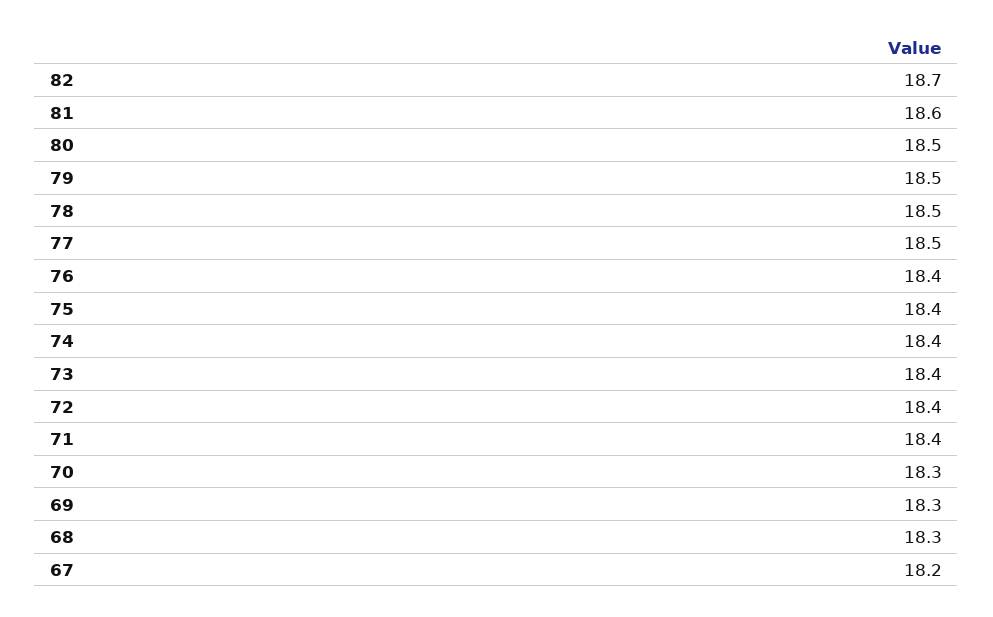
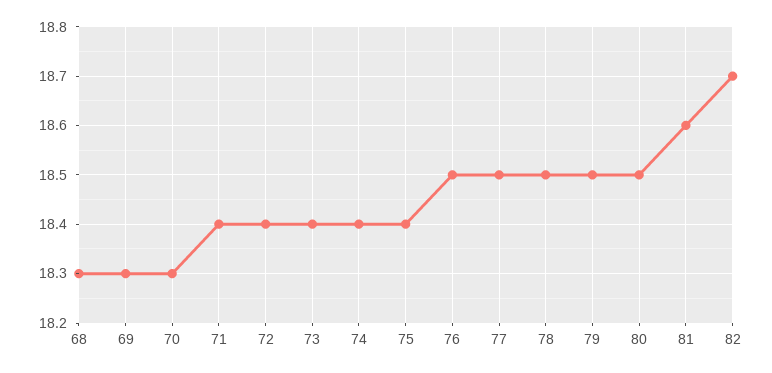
  {
    "82": 18.7,
    "81": 18.6,
    "80": 18.5,
    "79": 18.5,
    "78": 18.5,
    "77": 18.5,
-   "76": 18.4,
+   "76": 18.5,
    "75": 18.4,
    "74": 18.4,
    "73": 18.4,
    "72": 18.4,
    "71": 18.4,
    "70": 18.3,
    "69": 18.3,
-   "68": 18.3,
+   "68": 18.3
-   "67": 18.2
  }

